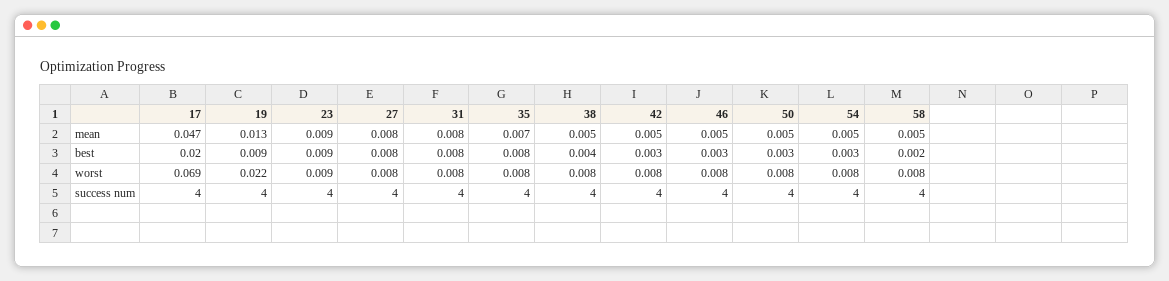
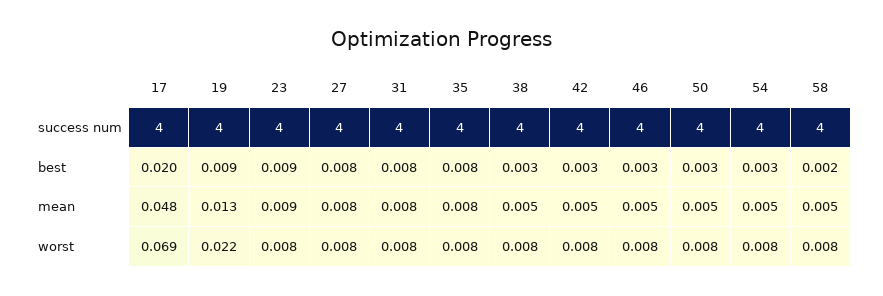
  {
    "17": {
-     "mean": 0.047,
+     "mean": 0.048,
      "best": 0.02,
      "worst": 0.069,
      "success num": 4
    },
    "19": {
      "mean": 0.013,
      "best": 0.009,
      "worst": 0.022,
      "success num": 4
    },
    "23": {
      "mean": 0.009,
      "best": 0.009,
-     "worst": 0.009,
+     "worst": 0.008,
      "success num": 4
    },
    "27": {
      "mean": 0.008,
      "best": 0.008,
      "worst": 0.008,
      "success num": 4
    },
    "31": {
      "mean": 0.008,
      "best": 0.008,
      "worst": 0.008,
      "success num": 4
    },
    "35": {
-     "mean": 0.007,
+     "mean": 0.008,
      "best": 0.008,
      "worst": 0.008,
      "success num": 4
    },
    "38": {
      "mean": 0.005,
-     "best": 0.004,
+     "best": 0.003,
      "worst": 0.008,
      "success num": 4
    },
    "42": {
      "mean": 0.005,
      "best": 0.003,
      "worst": 0.008,
      "success num": 4
    },
    "46": {
      "mean": 0.005,
      "best": 0.003,
      "worst": 0.008,
      "success num": 4
    },
    "50": {
      "mean": 0.005,
      "best": 0.003,
      "worst": 0.008,
      "success num": 4
    },
    "54": {
      "mean": 0.005,
      "best": 0.003,
      "worst": 0.008,
      "success num": 4
    },
    "58": {
      "mean": 0.005,
      "best": 0.002,
      "worst": 0.008,
      "success num": 4
    }
  }

